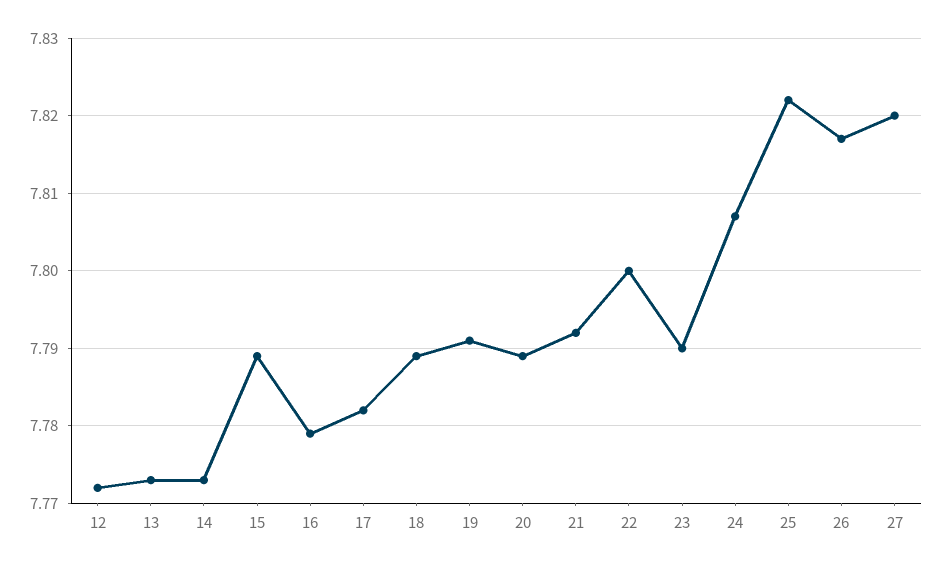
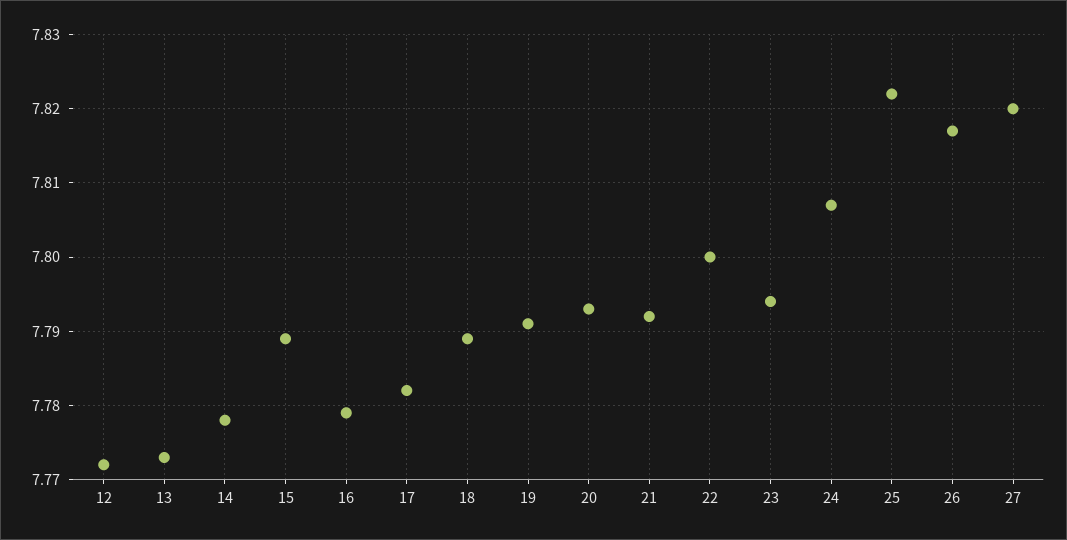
  {
    "12": 7.772,
    "13": 7.773,
-   "14": 7.773,
+   "14": 7.778,
    "15": 7.789,
    "16": 7.779,
    "17": 7.782,
    "18": 7.789,
    "19": 7.791,
-   "20": 7.789,
+   "20": 7.793,
    "21": 7.792,
    "22": 7.8,
-   "23": 7.79,
+   "23": 7.794,
    "24": 7.807,
    "25": 7.822,
    "26": 7.817,
    "27": 7.82
  }

